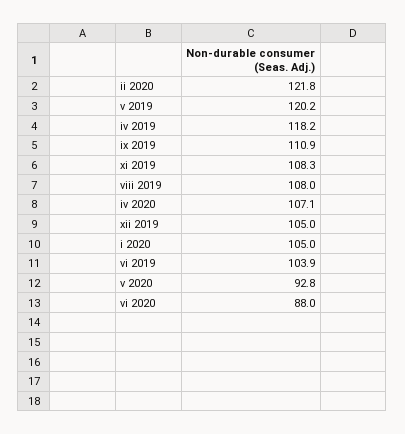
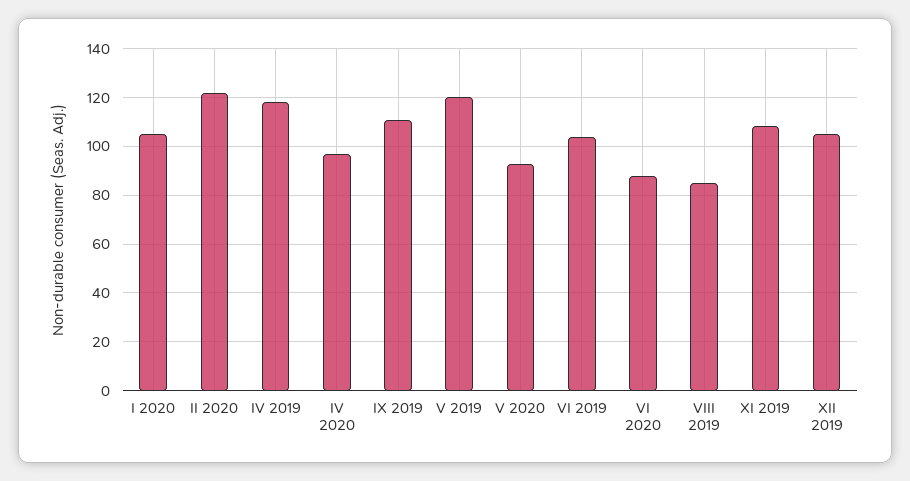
  {
    "ii 2020": 121.8,
    "v 2019": 120.2,
    "iv 2019": 118.2,
    "ix 2019": 110.9,
    "xi 2019": 108.3,
-   "viii 2019": 108,
+   "viii 2019": 85,
-   "iv 2020": 107.1,
+   "iv 2020": 97.5,
    "xii 2019": 105,
    "i 2020": 105,
    "vi 2019": 103.9,
    "v 2020": 92.8,
    "vi 2020": 88
  }

